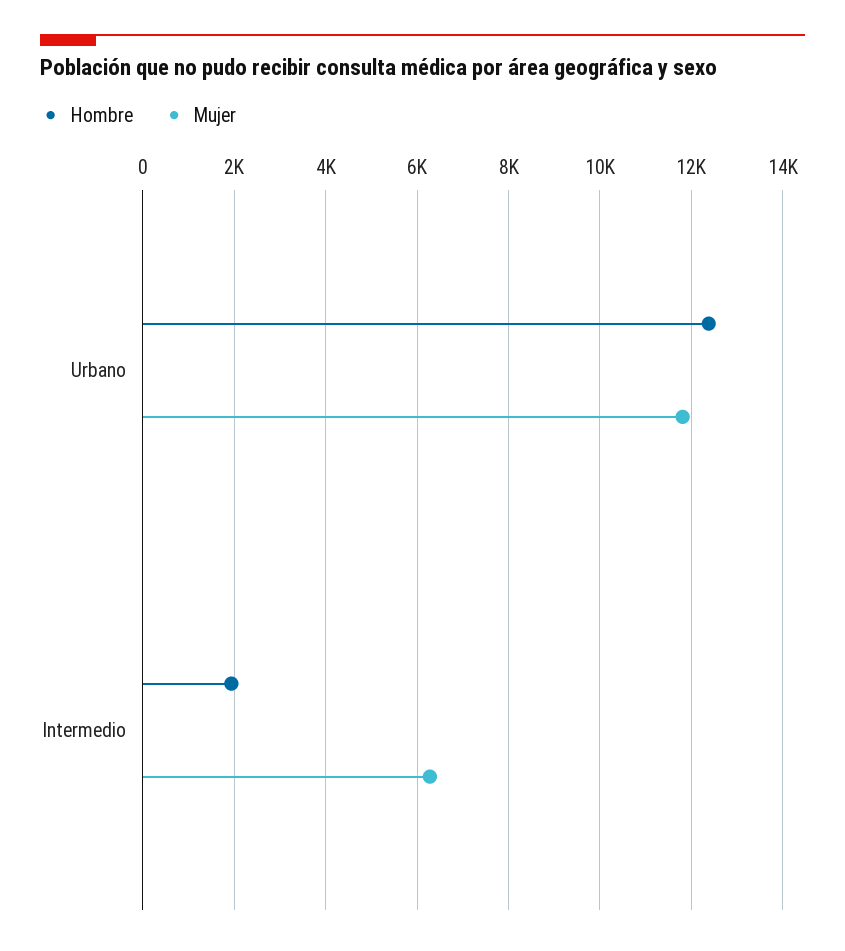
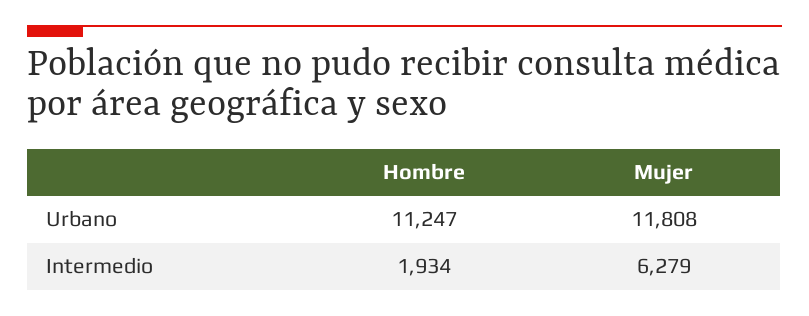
  {
    "Hombre": {
-     "Urbano": 12400,
+     "Urbano": 11247,
      "Intermedio": 1934
    },
    "Mujer": {
      "Urbano": 11808,
      "Intermedio": 6279
    }
  }

